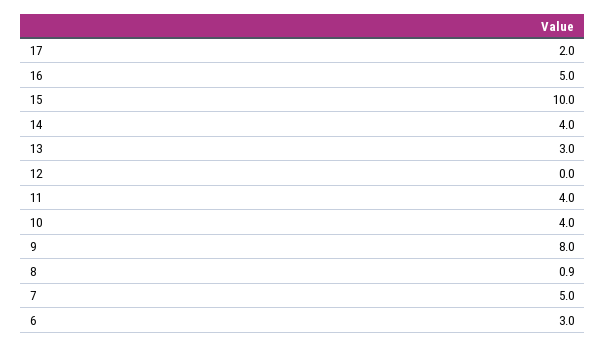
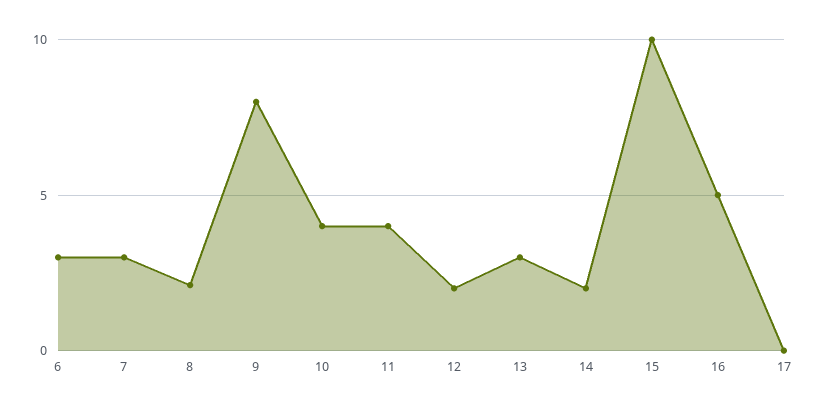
  {
-   "17": 2,
+   "17": 0,
    "16": 5,
    "15": 10,
-   "14": 4,
+   "14": 2,
    "13": 3,
-   "12": 0,
+   "12": 2,
    "11": 4,
    "10": 4,
    "9": 8,
-   "8": 0.9,
+   "8": 2,
-   "7": 5,
+   "7": 3,
    "6": 3
  }

